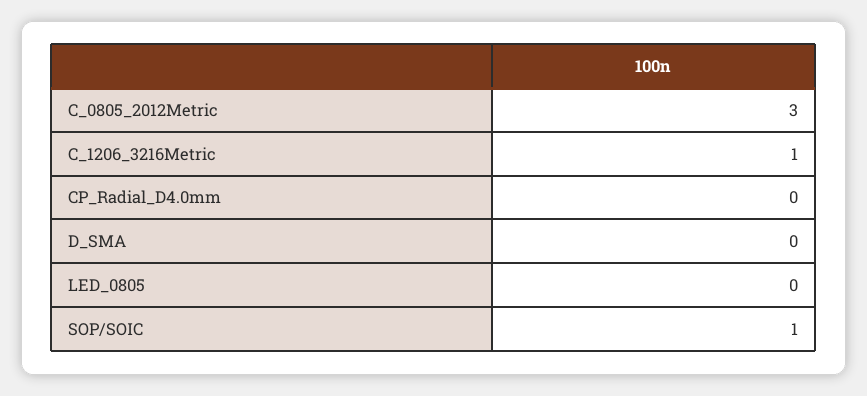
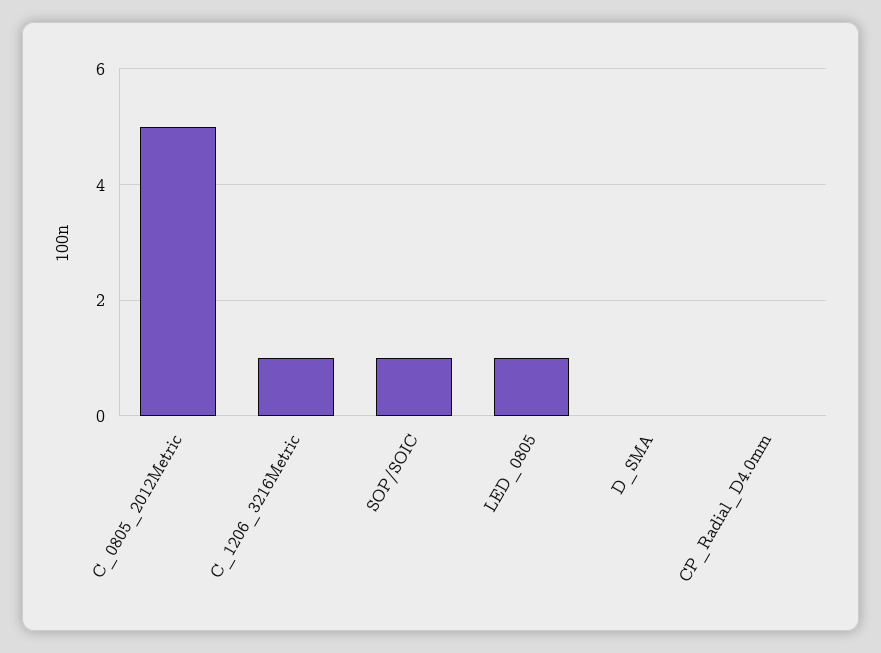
  {
-   "C_0805_2012Metric": 3,
+   "C_0805_2012Metric": 5,
    "C_1206_3216Metric": 1,
    "CP_Radial_D4.0mm": 0,
    "D_SMA": 0,
-   "LED_0805": 0,
+   "LED_0805": 1,
    "SOP/SOIC": 1
  }

